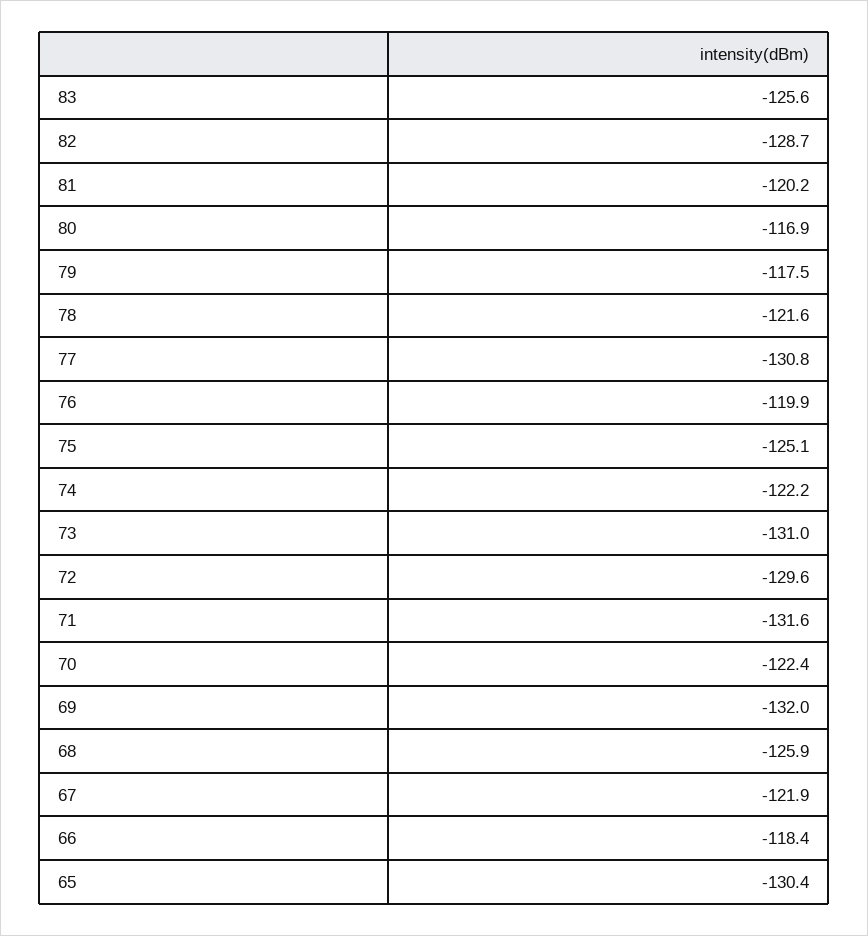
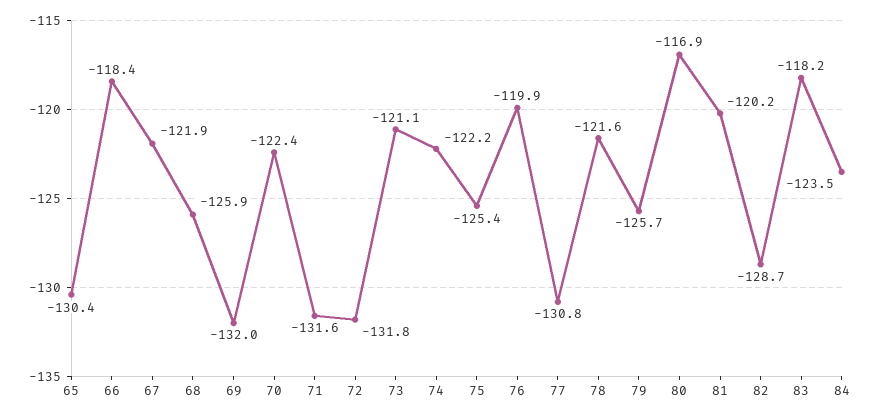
  {
-   "83": -125.6,
+   "83": -118.2,
    "82": -128.7,
    "81": -120.2,
    "80": -116.9,
-   "79": -117.5,
+   "79": -125.7,
    "78": -121.6,
    "77": -130.8,
    "76": -119.9,
-   "75": -125.1,
+   "75": -125.4,
    "74": -122.2,
-   "73": -131,
+   "73": -121.1,
-   "72": -129.6,
+   "72": -131.8,
    "71": -131.6,
    "70": -122.4,
    "69": -132,
    "68": -125.9,
    "67": -121.9,
    "66": -118.4,
-   "65": -130.4
+   "65": -130.4,
+   "84": -123.5
  }

